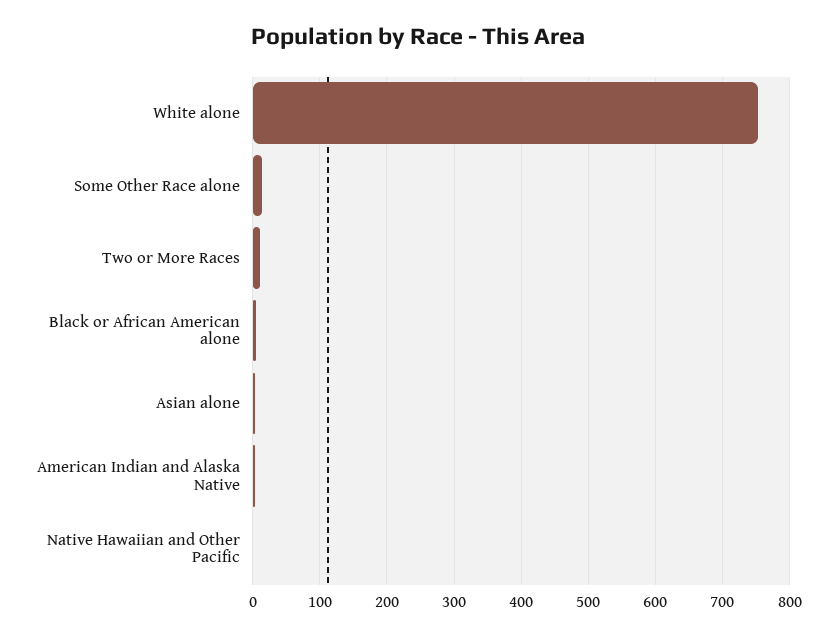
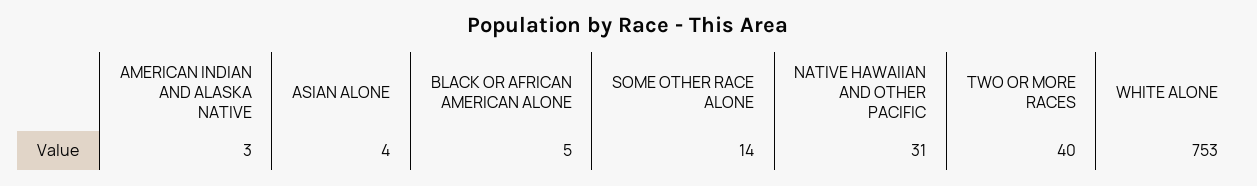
  {
    "White alone": 753,
    "Some Other Race alone": 14,
-   "Two or More Races": 10,
+   "Two or More Races": 40,
    "Black or African American alone": 5,
    "Asian alone": 4,
    "American Indian and Alaska Native": 3,
-   "Native Hawaiian and Other Pacific": 0
+   "Native Hawaiian and Other Pacific": 31
  }

